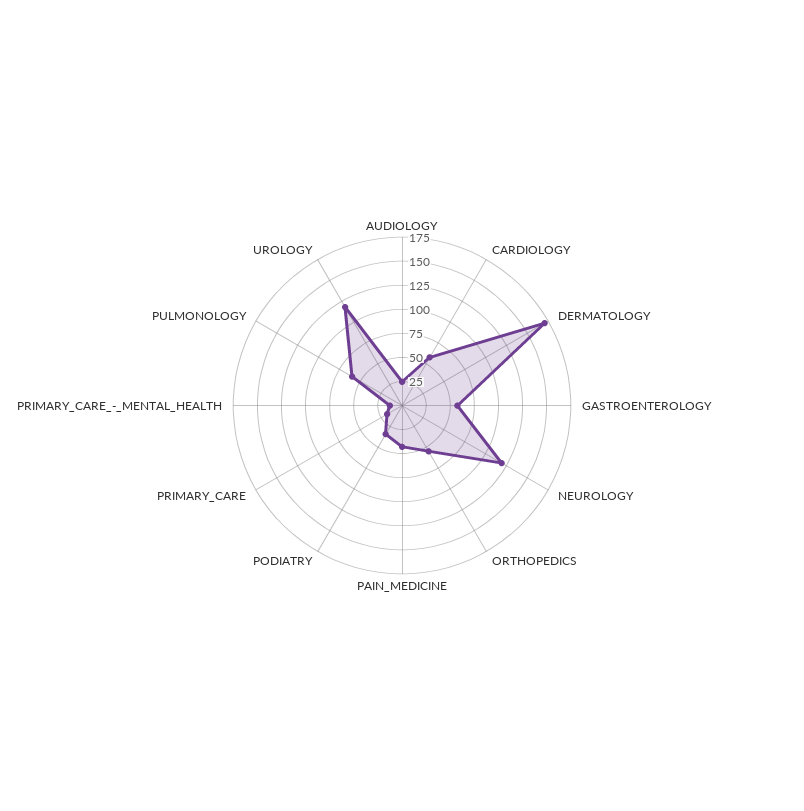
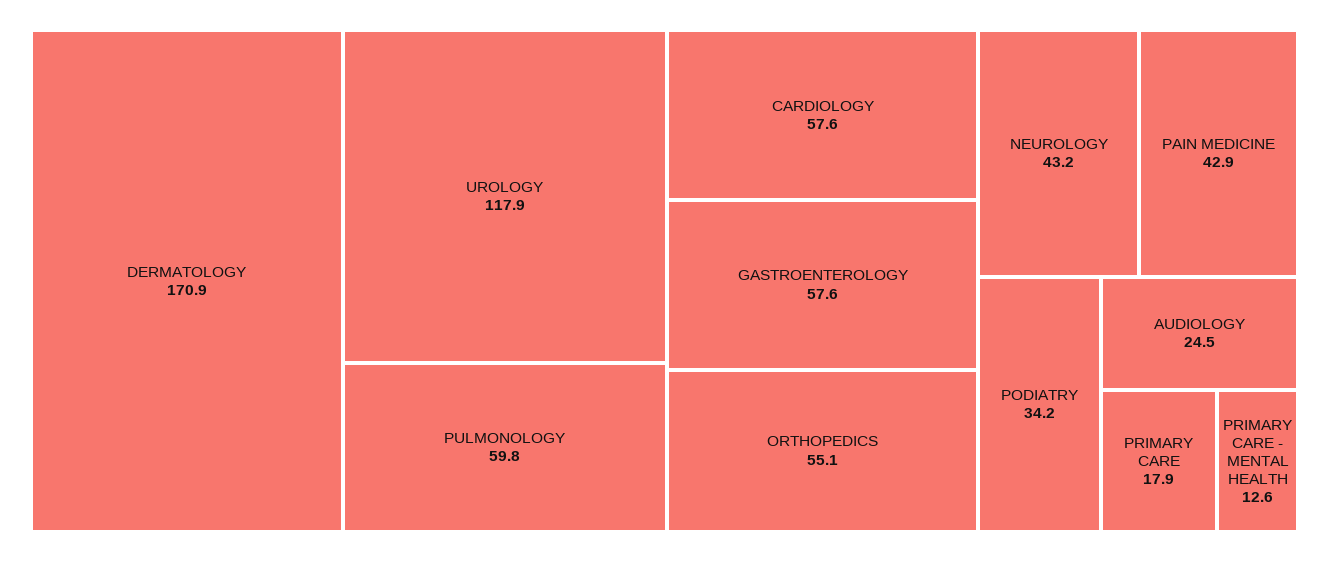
  {
    "AUDIOLOGY": 24.5,
    "CARDIOLOGY": 57.6,
    "DERMATOLOGY": 170.9,
    "GASTROENTEROLOGY": 57.6,
-   "NEUROLOGY": 125,
+   "NEUROLOGY": 43.2,
    "ORTHOPEDICS": 55.1,
    "PAIN_MEDICINE": 42.9,
    "PODIATRY": 34.2,
    "PRIMARY_CARE": 17.9,
    "PRIMARY_CARE_-_MENTAL_HEALTH": 12.6,
    "PULMONOLOGY": 59.8,
    "UROLOGY": 117.9
  }

